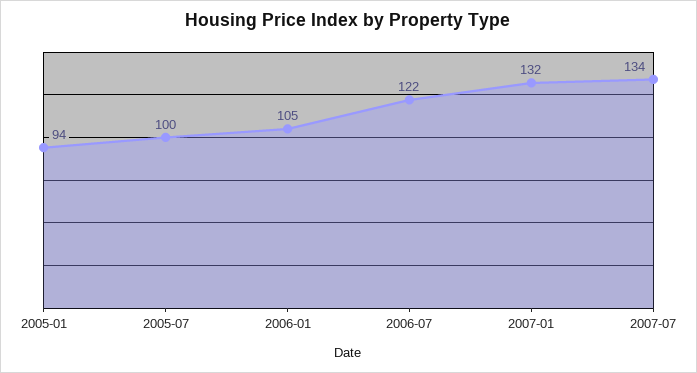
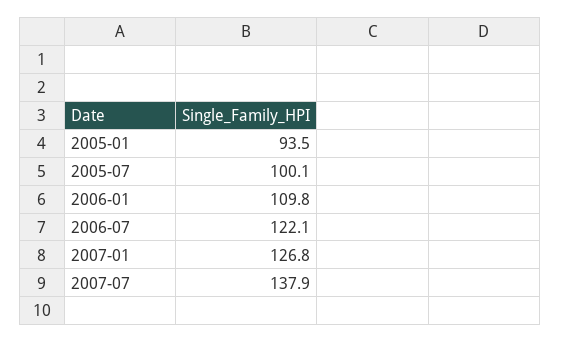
  {
    "2005-01": 93.5,
    "2005-07": 100.1,
-   "2006-01": 105,
+   "2006-01": 109.8,
    "2006-07": 122.1,
-   "2007-01": 132,
+   "2007-01": 126.8,
-   "2007-07": 134
+   "2007-07": 137.9
  }

